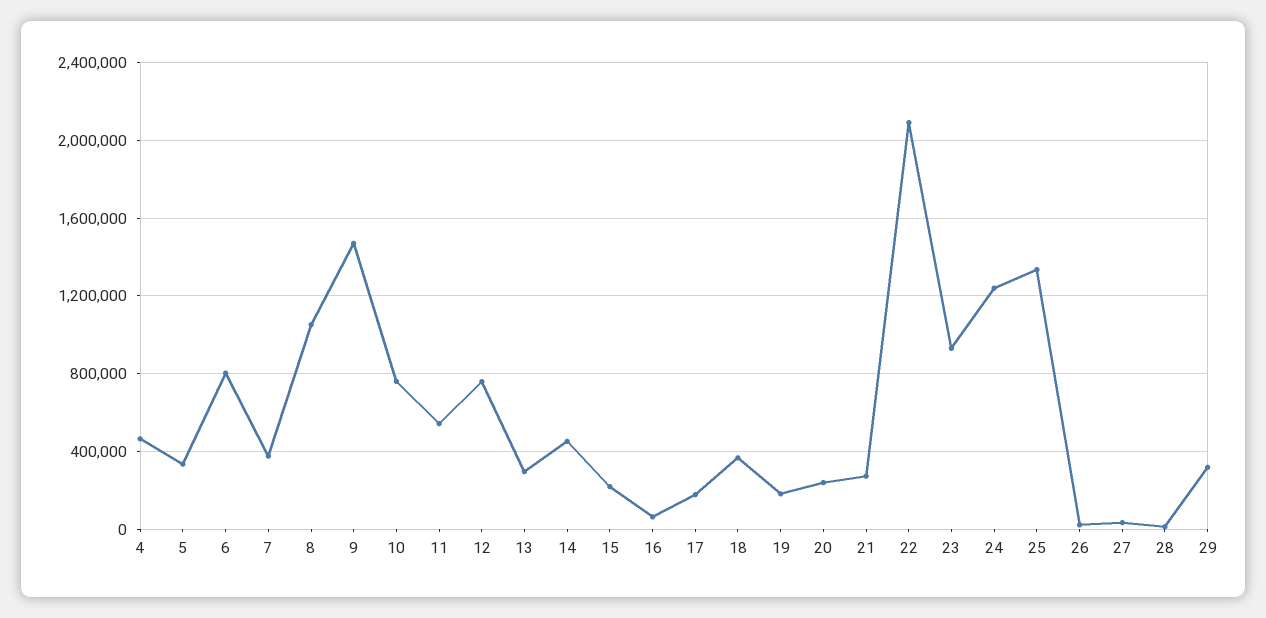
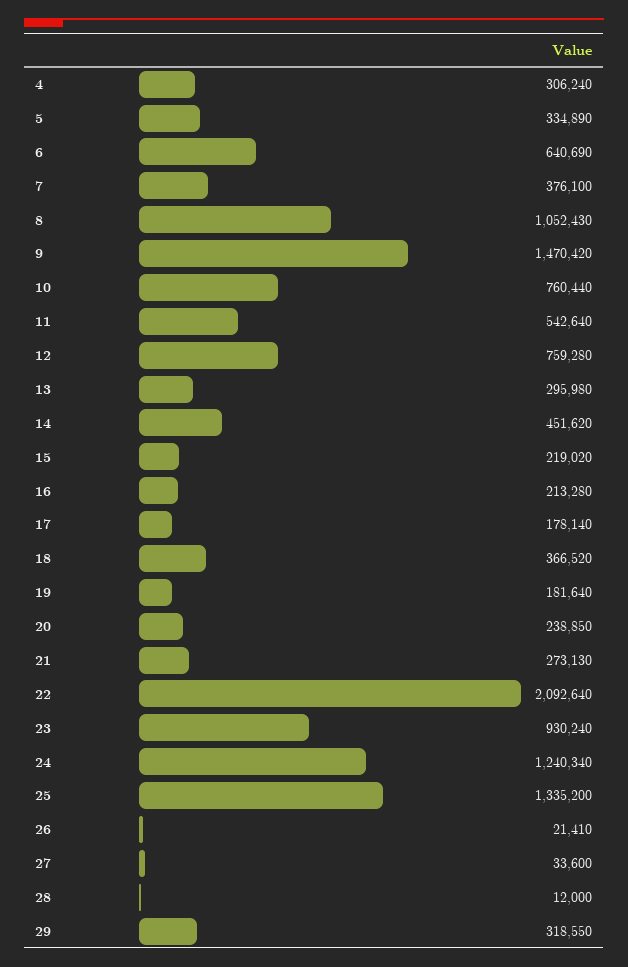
  {
-   "4": 450000,
+   "4": 306240,
    "5": 334890,
-   "6": 800000,
+   "6": 640690,
    "7": 376100,
    "8": 1052430,
    "9": 1470420,
    "10": 760440,
    "11": 542640,
    "12": 759280,
    "13": 295980,
    "14": 451620,
    "15": 219020,
-   "16": 50000,
+   "16": 213280,
    "17": 178140,
    "18": 366520,
    "19": 181640,
    "20": 238850,
    "21": 273130,
    "22": 2092640,
    "23": 930240,
    "24": 1240340,
    "25": 1335200,
    "26": 21410,
    "27": 33600,
    "28": 12000,
    "29": 318550
  }

